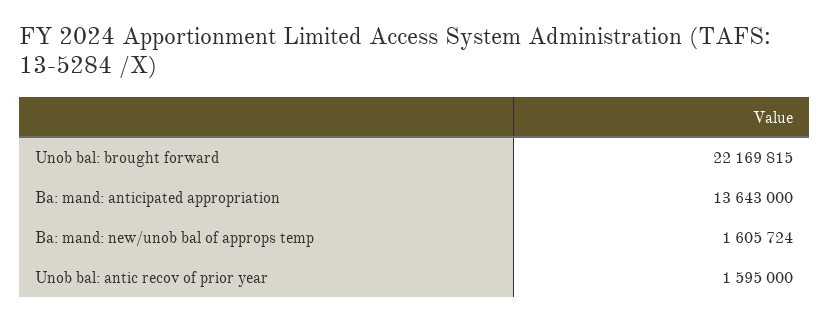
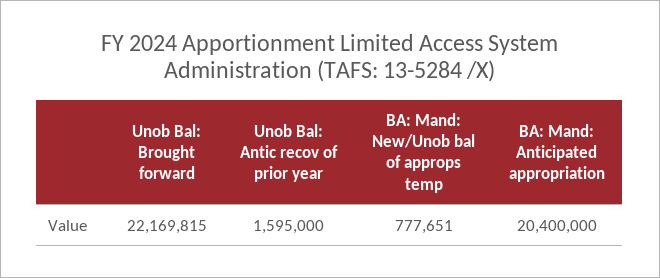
  {
    "Unob bal: brought forward": 22169815,
-   "Ba: mand: anticipated appropriation": 13643000,
+   "Ba: mand: anticipated appropriation": 20400000,
-   "Ba: mand: new/unob bal of approps temp": 1605724,
+   "Ba: mand: new/unob bal of approps temp": 777651,
    "Unob bal: antic recov of prior year": 1595000
  }

